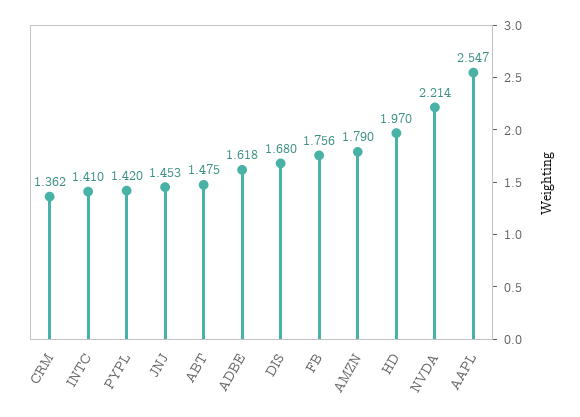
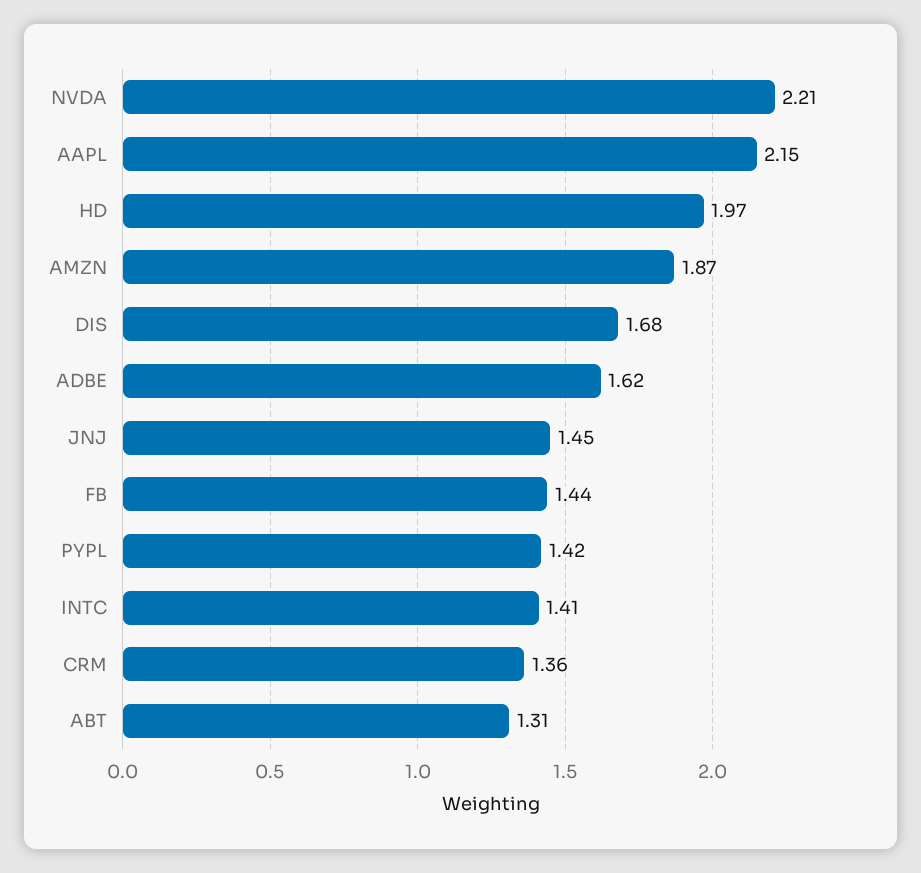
  {
    "CRM": 1.362,
    "INTC": 1.41,
    "PYPL": 1.42,
    "JNJ": 1.453,
-   "ABT": 1.475,
+   "ABT": 1.31,
    "ADBE": 1.618,
    "DIS": 1.68,
-   "FB": 1.756,
+   "FB": 1.44,
-   "AMZN": 1.79,
+   "AMZN": 1.87,
    "HD": 1.97,
    "NVDA": 2.214,
-   "AAPL": 2.547
+   "AAPL": 2.15
  }

